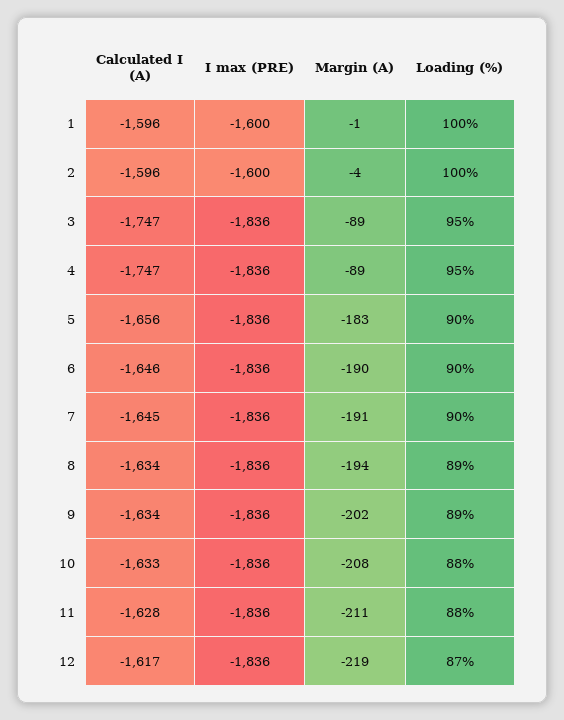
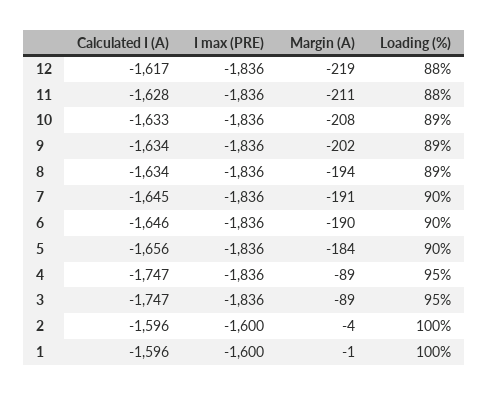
  {
    "Calculated I (A)": {
      "1": -1596,
      "2": -1596,
      "3": -1747,
      "4": -1747,
      "5": -1656,
      "6": -1646,
      "7": -1645,
      "8": -1634,
      "9": -1634,
      "10": -1633,
      "11": -1628,
      "12": -1617
    },
    "I max (PRE)": {
      "1": -1600,
      "2": -1600,
      "3": -1836,
      "4": -1836,
      "5": -1836,
      "6": -1836,
      "7": -1836,
      "8": -1836,
      "9": -1836,
      "10": -1836,
      "11": -1836,
      "12": -1836
    },
    "Margin (A)": {
      "1": -1,
      "2": -4,
      "3": -89,
      "4": -89,
-     "5": -183,
+     "5": -184,
      "6": -190,
      "7": -191,
      "8": -194,
      "9": -202,
      "10": -208,
      "11": -211,
      "12": -219
    },
    "Loading (%)": {
      "1": 100,
      "2": 100,
      "3": 95,
      "4": 95,
      "5": 90,
      "6": 90,
      "7": 90,
      "8": 89,
      "9": 89,
-     "10": 88,
+     "10": 89,
      "11": 88,
-     "12": 87
+     "12": 88
    }
  }

